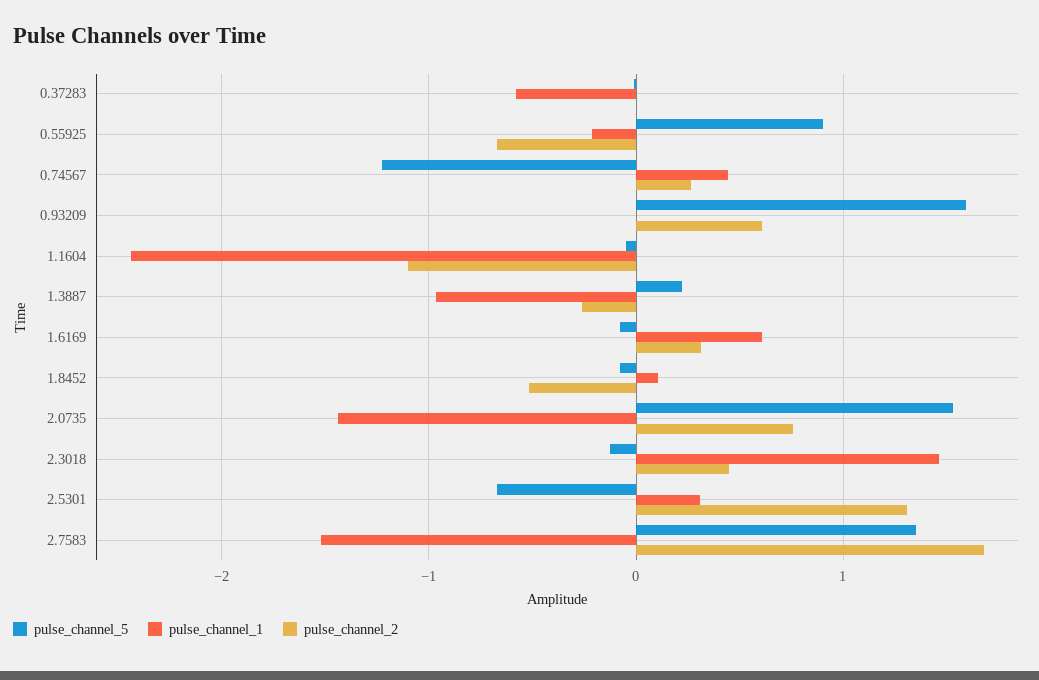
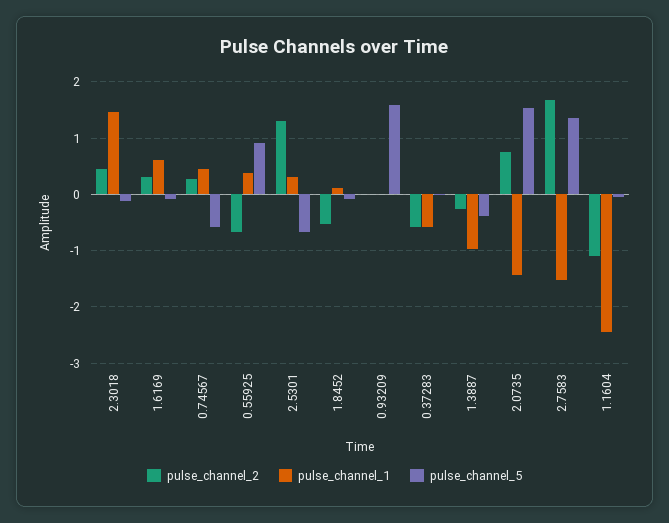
  {
    "pulse_channel_5": {
      "0.37283": 0,
      "0.55925": 0.9,
-     "0.74567": -1.2,
+     "0.74567": -0.6,
      "0.93209": 1.6,
      "1.1604": 0,
-     "1.3887": 0.2,
+     "1.3887": -0.4,
      "1.6169": -0.1,
      "1.8452": -0.1,
      "2.0735": 1.5,
      "2.3018": -0.1,
      "2.5301": -0.7,
      "2.7583": 1.3
    },
    "pulse_channel_1": {
      "0.37283": -0.6,
-     "0.55925": -0.2,
+     "0.55925": 0.4,
      "0.74567": 0.4,
      "0.93209": 0,
      "1.1604": -2.4,
      "1.3887": -1,
      "1.6169": 0.6,
      "1.8452": 0.1,
      "2.0735": -1.4,
      "2.3018": 1.5,
      "2.5301": 0.3,
      "2.7583": -1.5
    },
    "pulse_channel_2": {
-     "0.37283": 0,
+     "0.37283": -0.6,
      "0.55925": -0.7,
      "0.74567": 0.3,
-     "0.93209": 0.6,
+     "0.93209": 0,
      "1.1604": -1.1,
      "1.3887": -0.3,
      "1.6169": 0.3,
      "1.8452": -0.5,
      "2.0735": 0.8,
      "2.3018": 0.4,
      "2.5301": 1.3,
      "2.7583": 1.7
    }
  }

